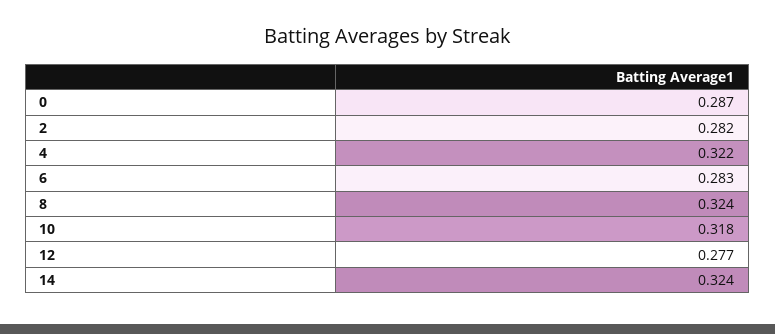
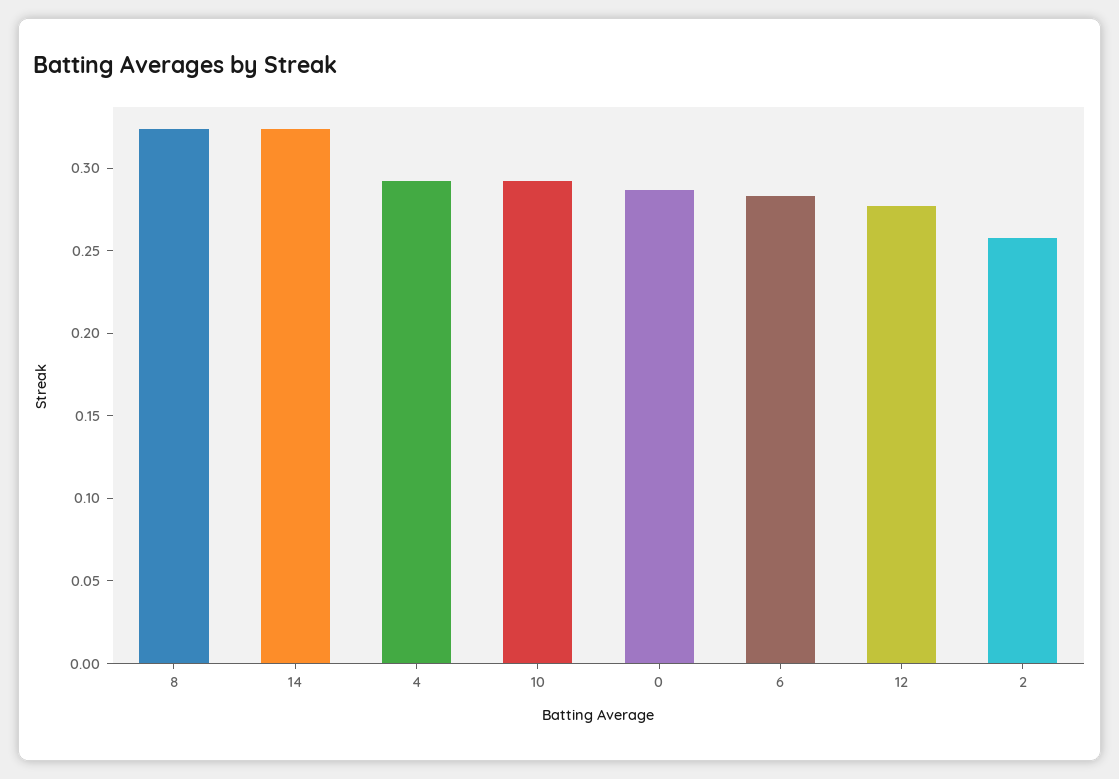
  {
    "0": 0.287,
-   "2": 0.282,
+   "2": 0.26,
-   "4": 0.322,
+   "4": 0.29,
    "6": 0.283,
    "8": 0.324,
-   "10": 0.318,
+   "10": 0.29,
    "12": 0.277,
    "14": 0.324
  }

